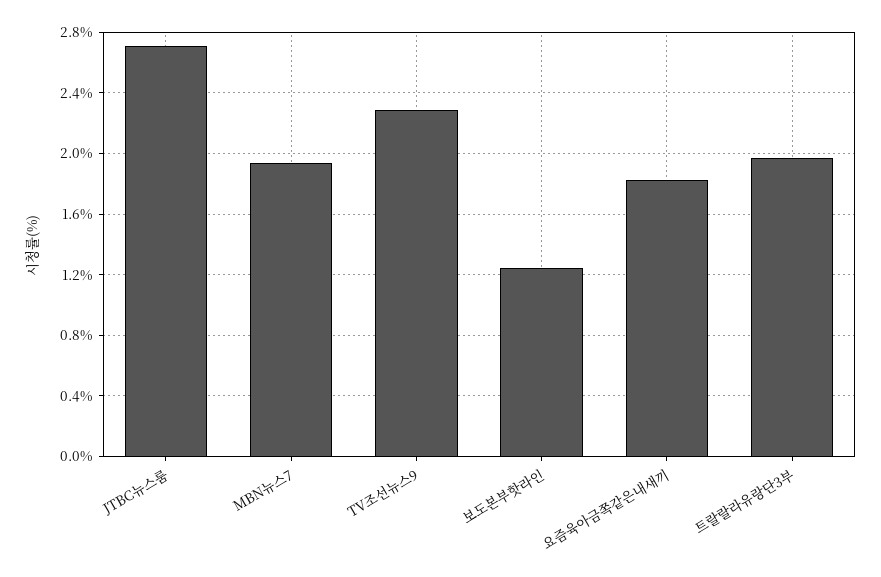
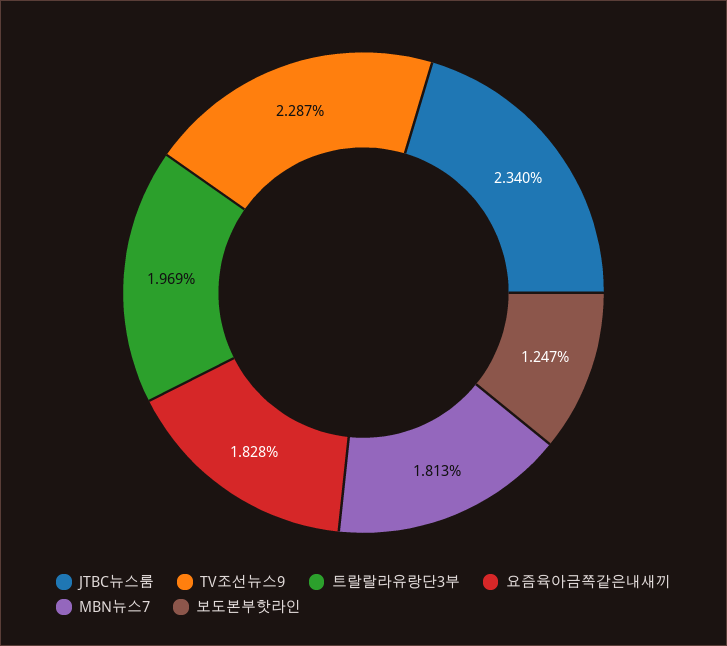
  {
-   "JTBC뉴스룸": 2.7,
+   "JTBC뉴스룸": 2.34,
-   "MBN뉴스7": 1.95,
+   "MBN뉴스7": 1.813,
    "TV조선뉴스9": 2.287,
    "보도본부핫라인": 1.247,
    "요즘육아금쪽같은내새끼": 1.828,
    "트랄랄라유랑단3부": 1.969
  }

